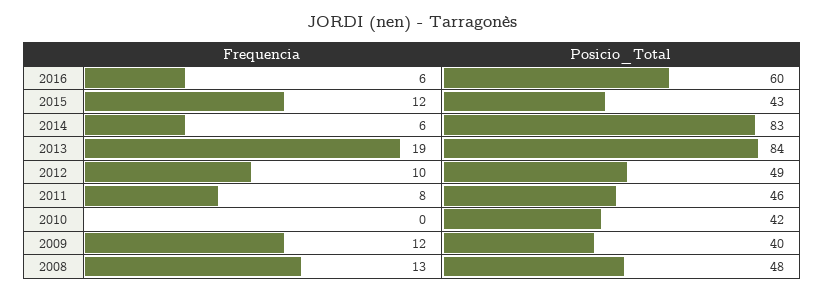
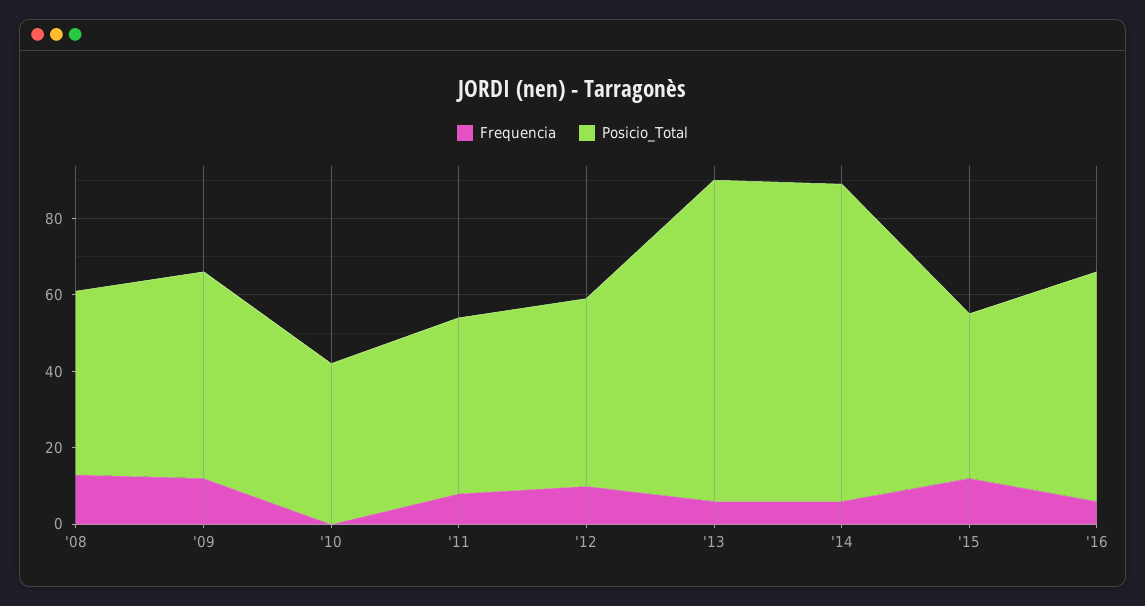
  {
    "Frequencia": {
      "2016": 6,
      "2015": 12,
      "2014": 6,
-     "2013": 19,
+     "2013": 5,
      "2012": 10,
      "2011": 8,
      "2010": 0,
      "2009": 12,
      "2008": 13
    },
    "Posicio_Total": {
      "2016": 60,
      "2015": 43,
      "2014": 83,
      "2013": 84,
      "2012": 49,
      "2011": 46,
      "2010": 42,
-     "2009": 40,
+     "2009": 55,
      "2008": 48
    }
  }

